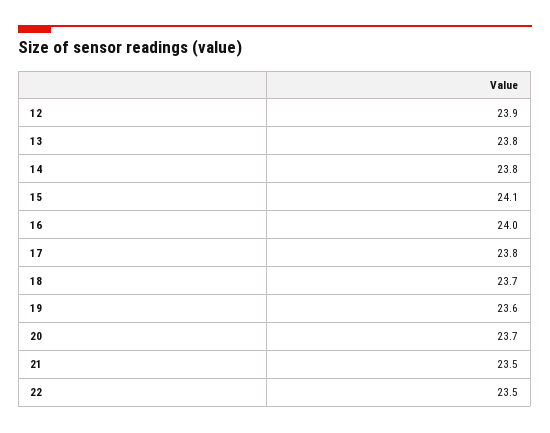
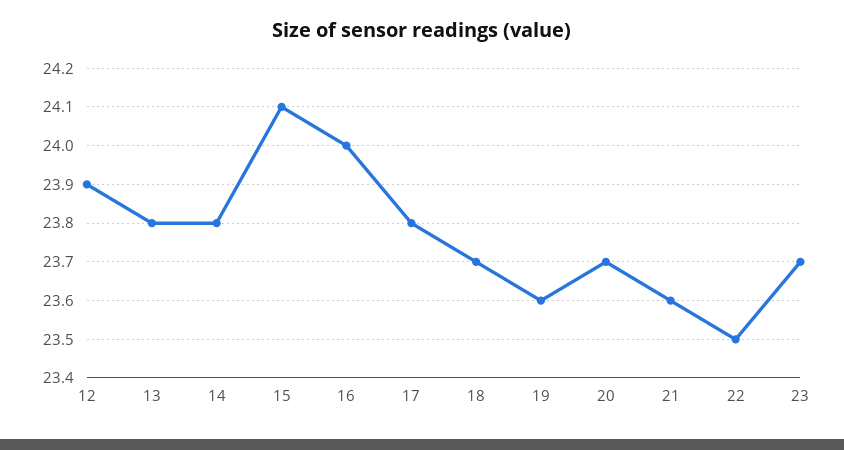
  {
    "12": 23.9,
    "13": 23.8,
    "14": 23.8,
    "15": 24.1,
    "16": 24,
    "17": 23.8,
    "18": 23.7,
    "19": 23.6,
    "20": 23.7,
-   "21": 23.5,
+   "21": 23.6,
-   "22": 23.5
+   "22": 23.5,
+   "23": 23.7
  }

